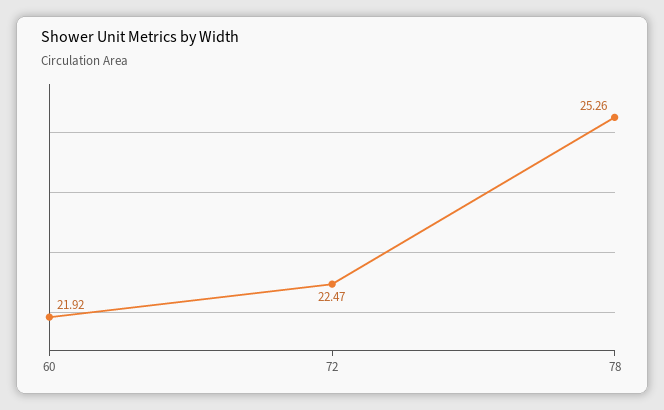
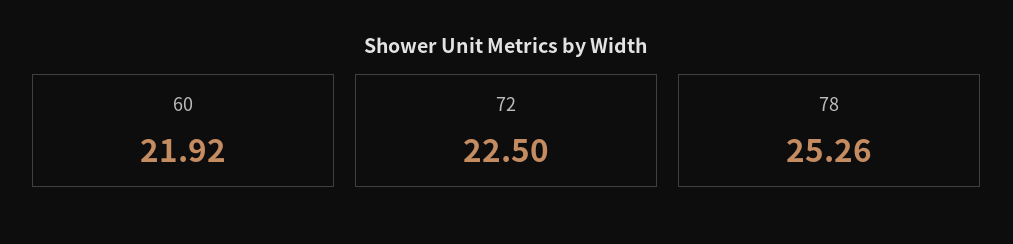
  {
    "60": 21.92,
-   "72": 22.47,
+   "72": 22.5,
    "78": 25.26
  }

